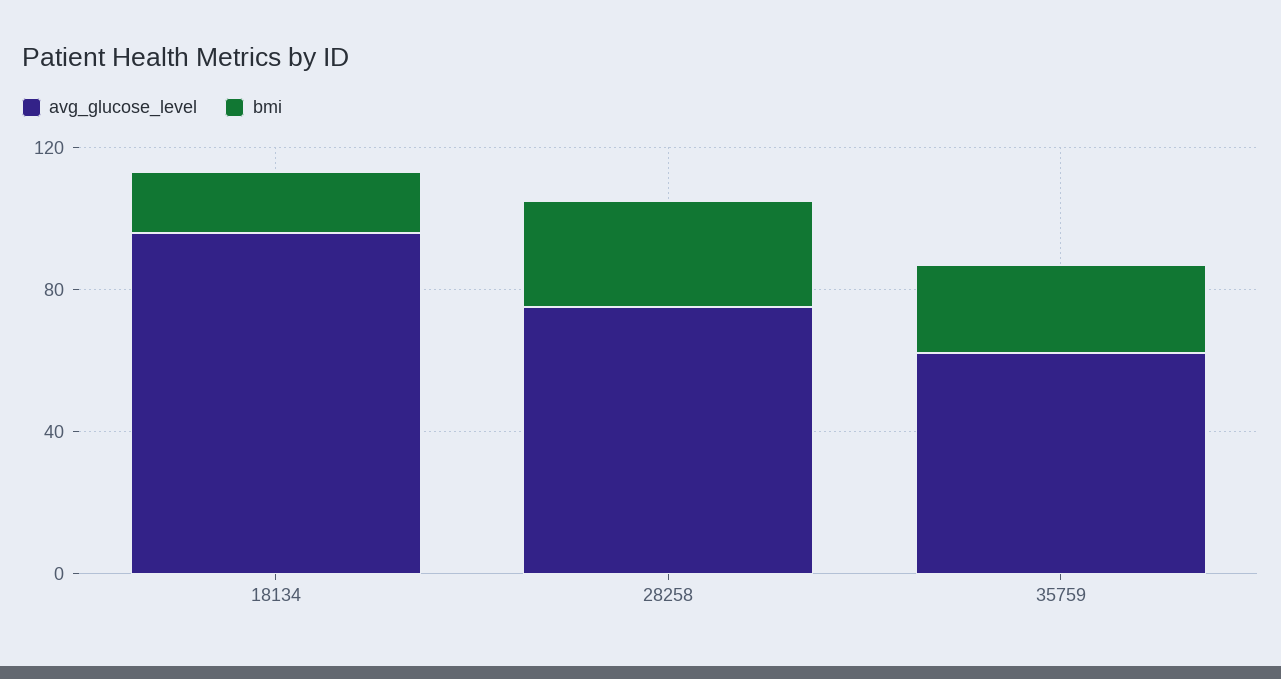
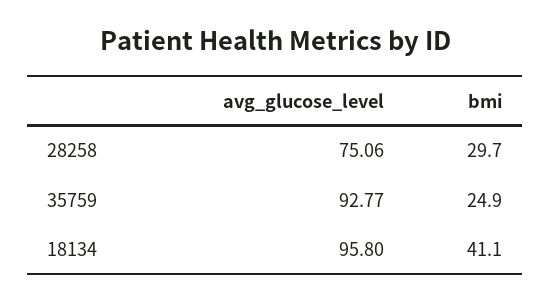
  {
    "avg_glucose_level": {
      "18134": 95.8,
      "28258": 75.06,
-     "35759": 60
+     "35759": 92.77
    },
    "bmi": {
-     "18134": 20,
+     "18134": 41.1,
      "28258": 29.7,
      "35759": 24.9
    }
  }

